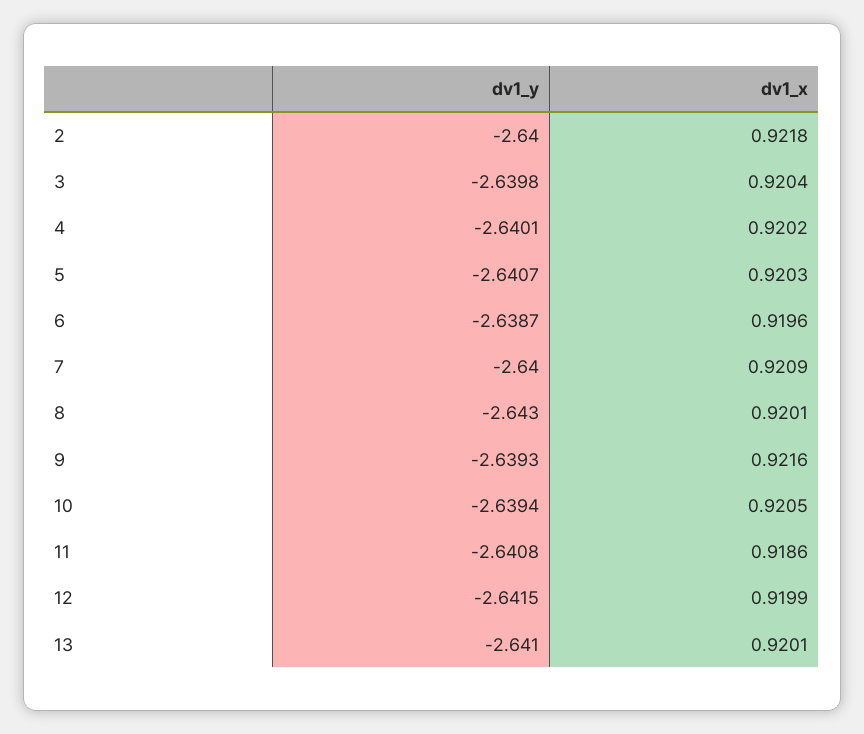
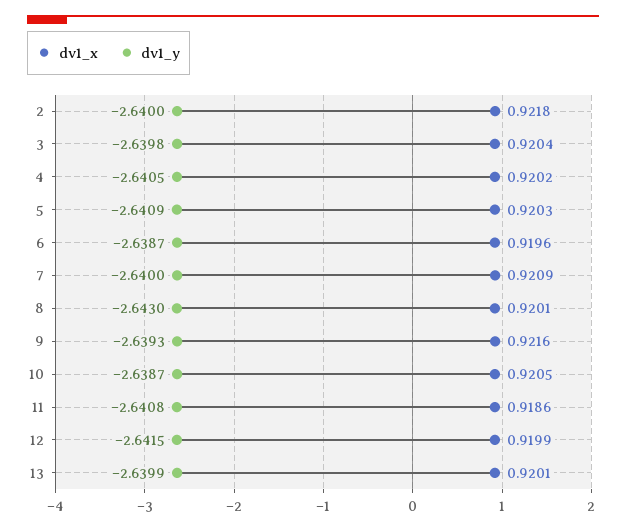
  {
    "dv1_y": {
      "2": -2.64,
      "3": -2.6398,
-     "4": -2.6401,
+     "4": -2.6405,
-     "5": -2.6407,
+     "5": -2.6409,
      "6": -2.6387,
      "7": -2.64,
      "8": -2.643,
      "9": -2.6393,
-     "10": -2.6394,
+     "10": -2.6387,
      "11": -2.6408,
      "12": -2.6415,
-     "13": -2.641
+     "13": -2.6399
    },
    "dv1_x": {
      "2": 0.9218,
      "3": 0.9204,
      "4": 0.9202,
      "5": 0.9203,
      "6": 0.9196,
      "7": 0.9209,
      "8": 0.9201,
      "9": 0.9216,
      "10": 0.9205,
      "11": 0.9186,
      "12": 0.9199,
      "13": 0.9201
    }
  }

